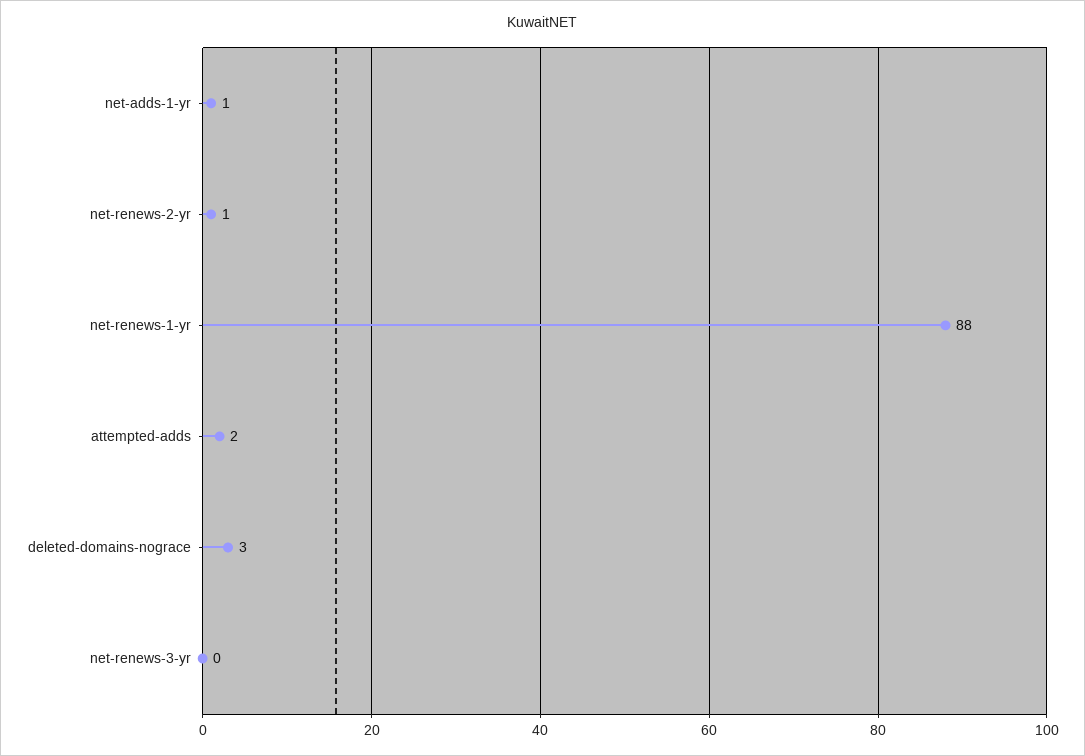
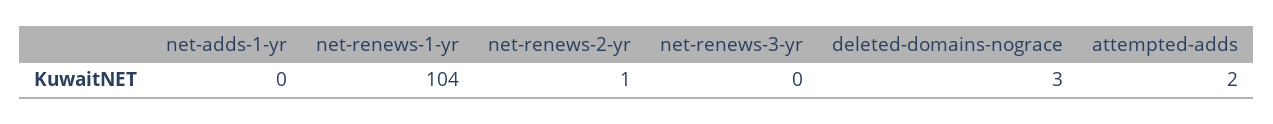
  {
-   "net-adds-1-yr": 1,
+   "net-adds-1-yr": 0,
    "net-renews-2-yr": 1,
-   "net-renews-1-yr": 88,
+   "net-renews-1-yr": 104,
    "attempted-adds": 2,
    "deleted-domains-nograce": 3,
    "net-renews-3-yr": 0
  }

